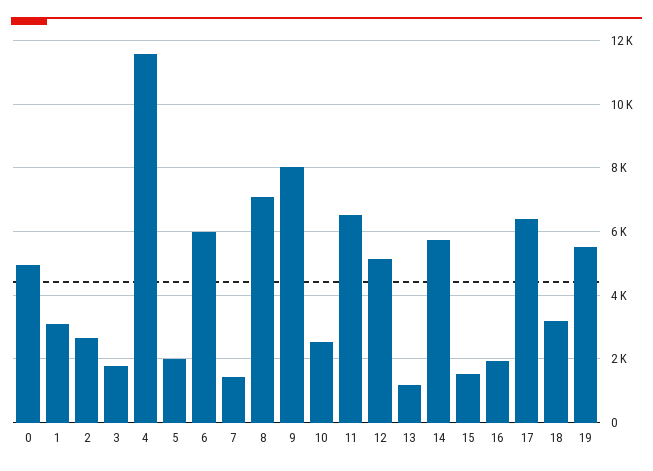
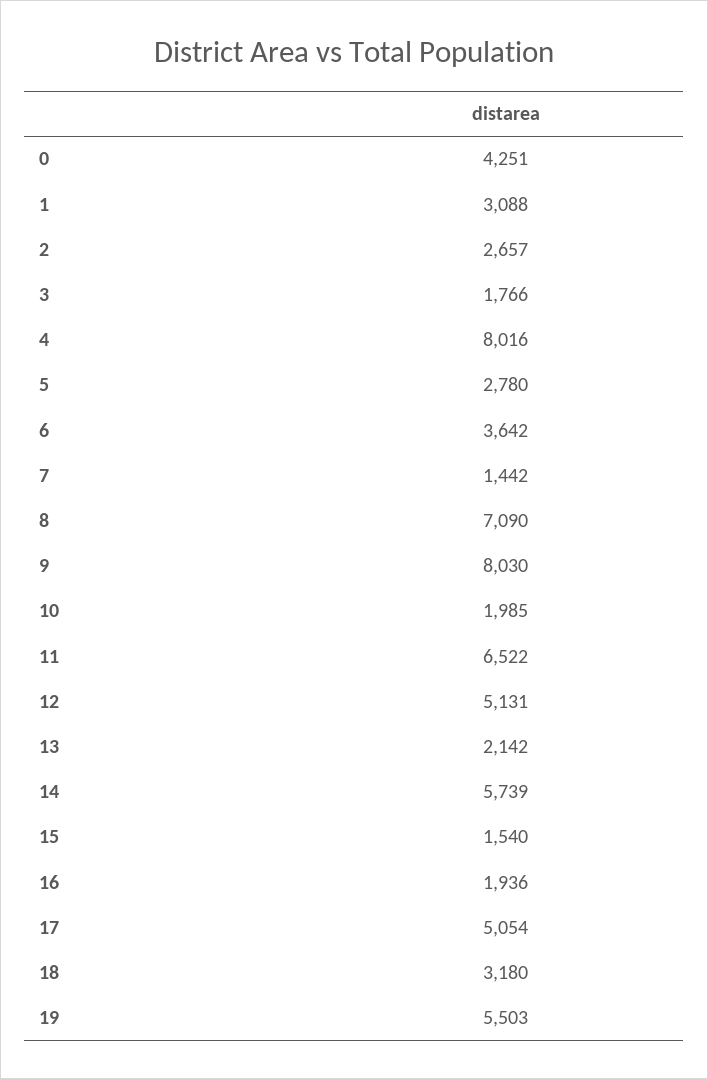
  {
-   "0": 5000,
+   "0": 4251,
    "1": 3088,
    "2": 2657,
    "3": 1766,
-   "4": 11600,
+   "4": 8016,
-   "5": 2000,
+   "5": 2780,
-   "6": 6000,
+   "6": 3642,
    "7": 1442,
    "8": 7090,
    "9": 8030,
-   "10": 2600,
+   "10": 1985,
    "11": 6522,
    "12": 5131,
-   "13": 1200,
+   "13": 2142,
    "14": 5739,
    "15": 1540,
    "16": 1936,
-   "17": 6400,
+   "17": 5054,
    "18": 3180,
    "19": 5503
  }

